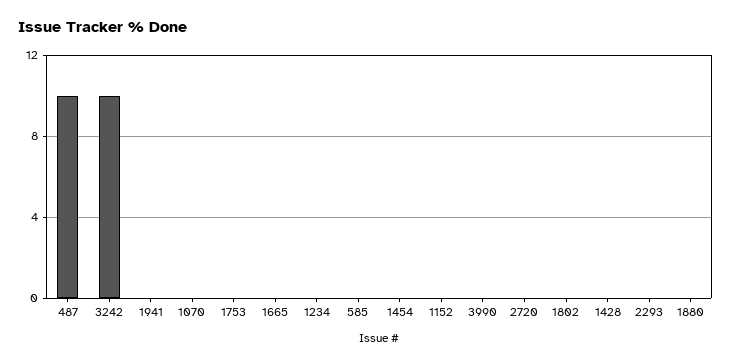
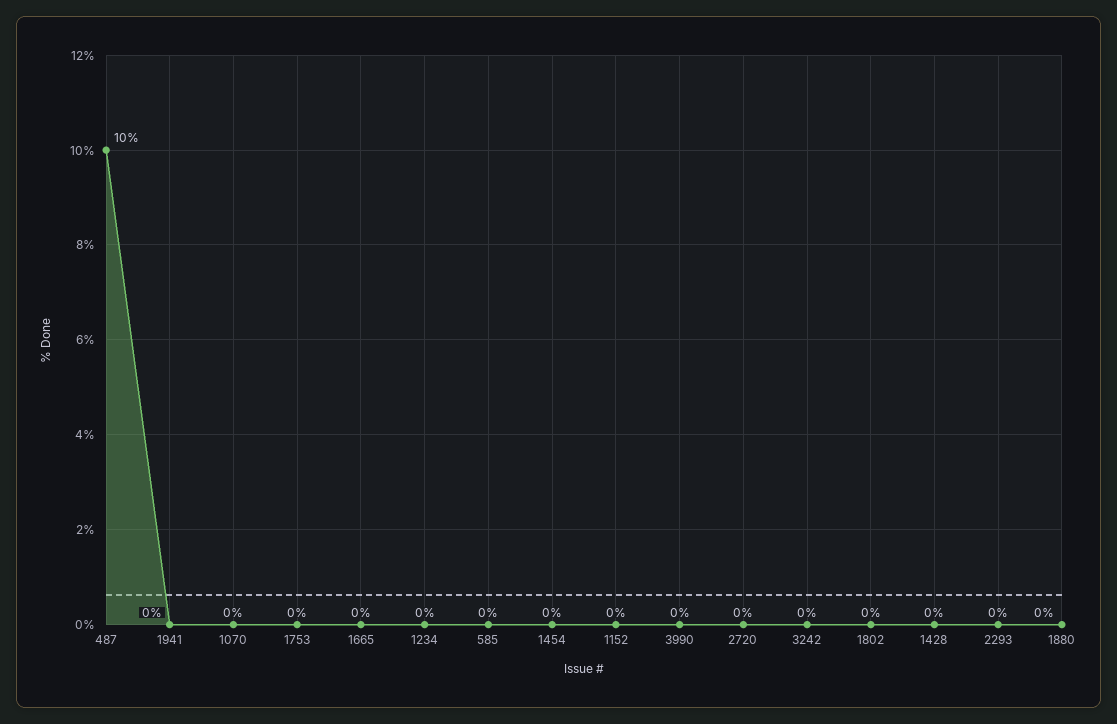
  {
    "487": 10,
-   "3242": 10,
+   "3242": 0,
    "1941": 0,
    "1070": 0,
    "1753": 0,
    "1665": 0,
    "1234": 0,
    "585": 0,
    "1454": 0,
    "1152": 0,
    "3990": 0,
    "2720": 0,
    "1802": 0,
    "1428": 0,
    "2293": 0,
    "1880": 0
  }

